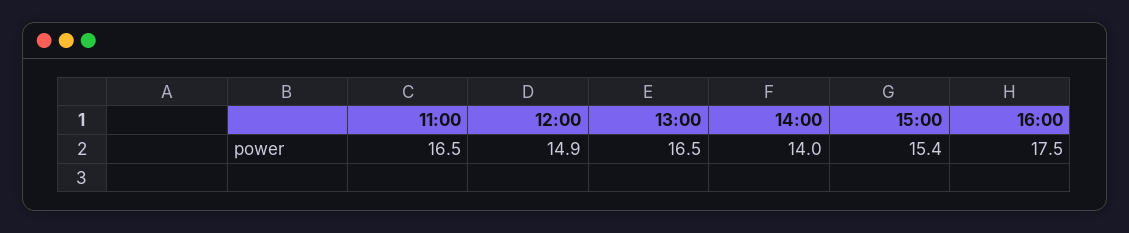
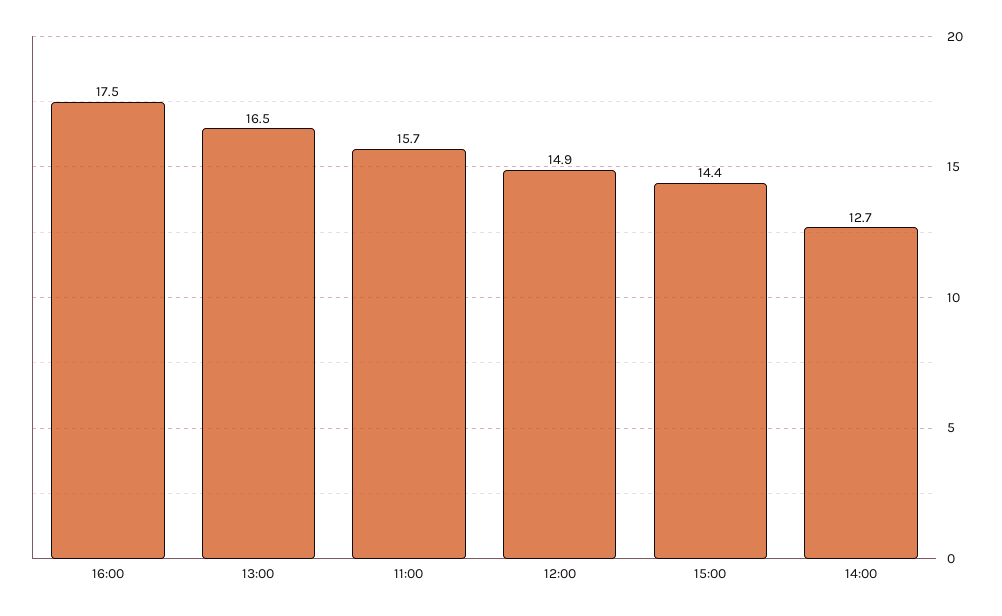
  {
-   "11:00": 16.5,
+   "11:00": 15.7,
    "12:00": 14.9,
    "13:00": 16.5,
-   "14:00": 14,
+   "14:00": 12.7,
-   "15:00": 15.4,
+   "15:00": 14.4,
    "16:00": 17.5
  }

